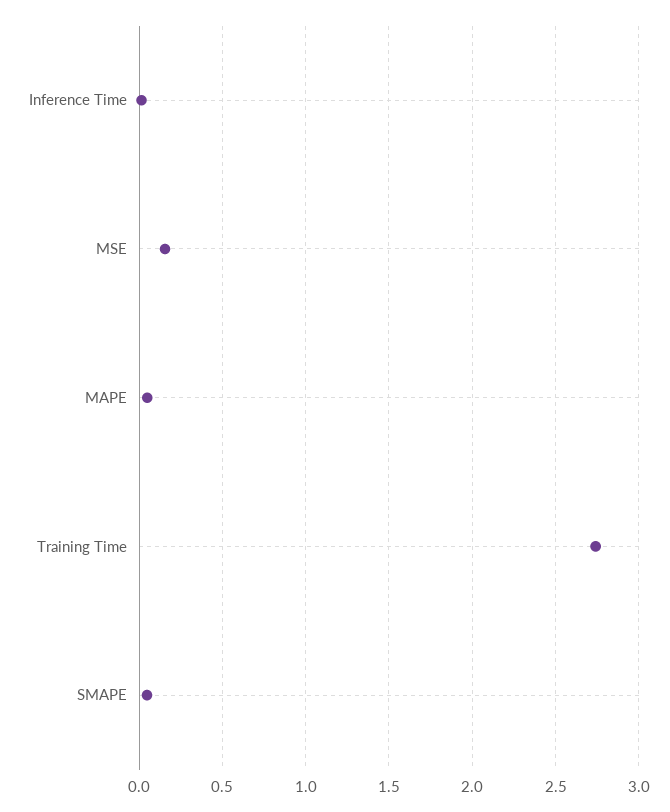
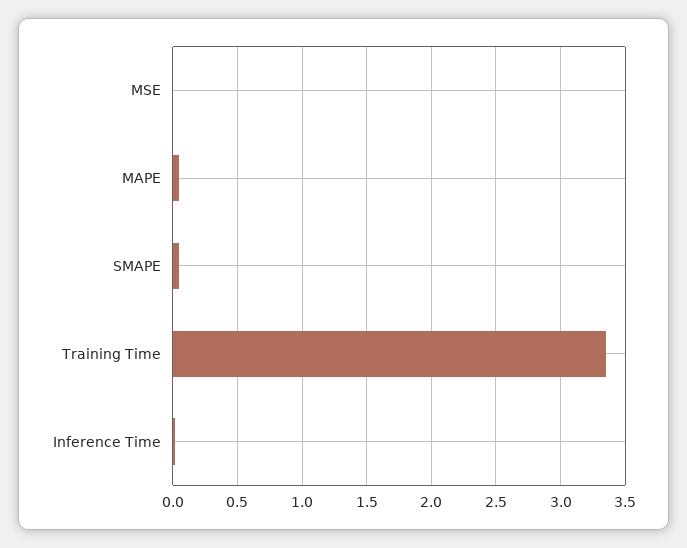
  {
    "Inference Time": 0,
-   "MSE": 0.15,
+   "MSE": 0,
    "MAPE": 0.05,
-   "Training Time": 2.75,
+   "Training Time": 3.35,
    "SMAPE": 0.05
  }

